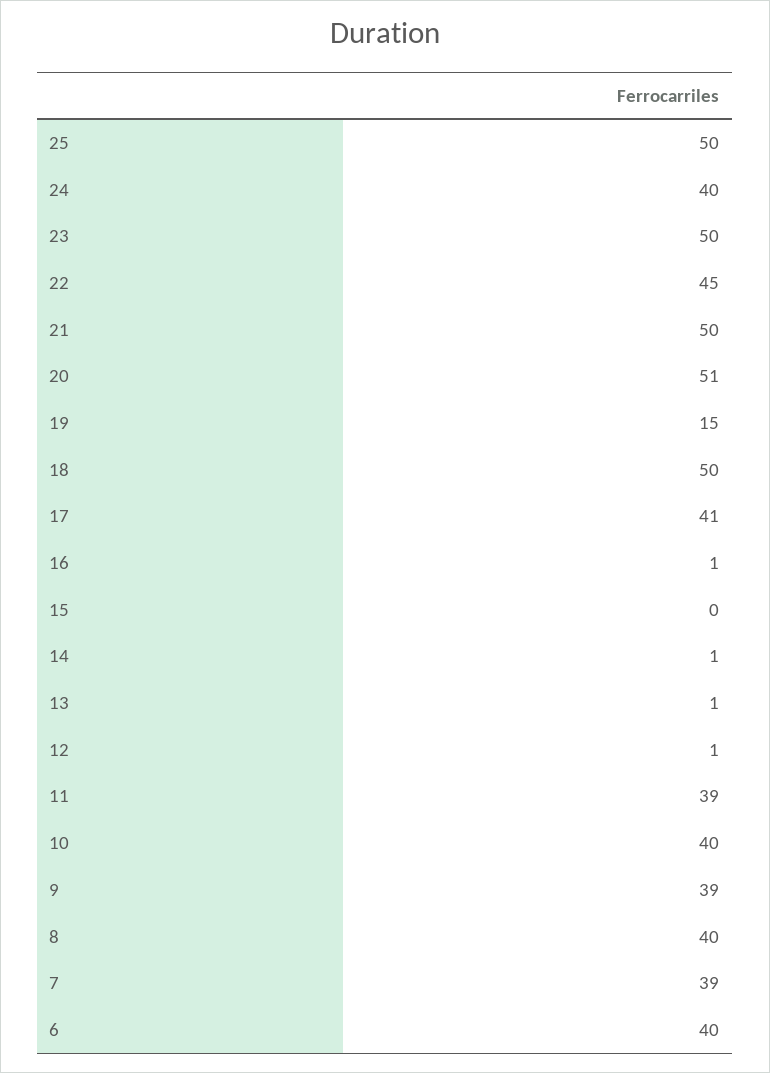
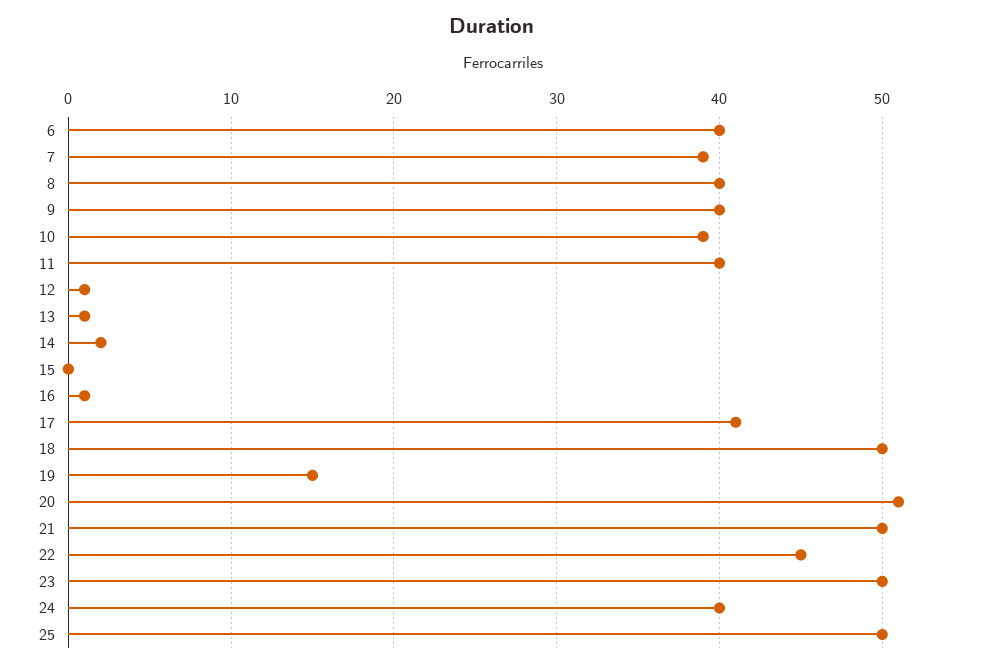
  {
    "25": 50,
    "24": 40,
    "23": 50,
    "22": 45,
    "21": 50,
    "20": 51,
    "19": 15,
    "18": 50,
    "17": 41,
    "16": 1,
    "15": 0,
-   "14": 1,
+   "14": 2,
    "13": 1,
    "12": 1,
-   "11": 39,
+   "11": 40,
-   "10": 40,
+   "10": 39,
-   "9": 39,
+   "9": 40,
    "8": 40,
    "7": 39,
    "6": 40
  }

